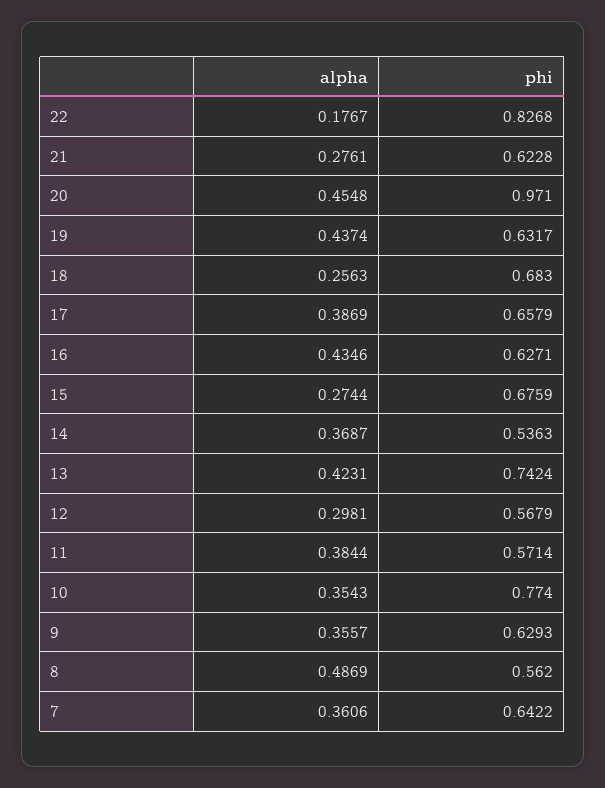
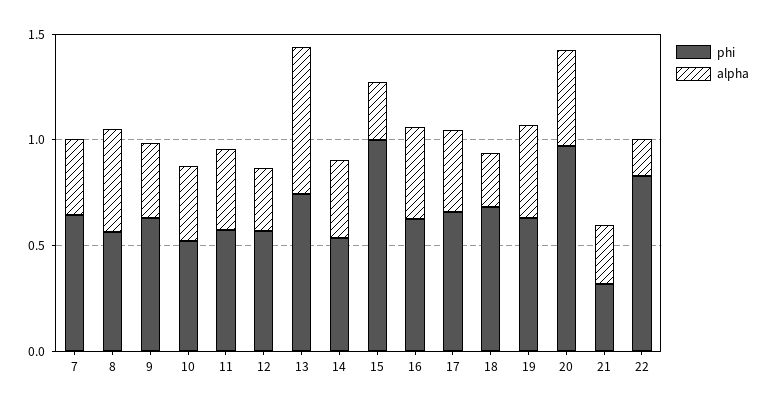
  {
    "alpha": {
      "22": 0.1767,
      "21": 0.2761,
      "20": 0.4548,
      "19": 0.4374,
      "18": 0.2563,
      "17": 0.3869,
      "16": 0.4346,
      "15": 0.2744,
      "14": 0.3687,
-     "13": 0.4231,
+     "13": 0.7,
      "12": 0.2981,
      "11": 0.3844,
      "10": 0.3543,
      "9": 0.3557,
      "8": 0.4869,
      "7": 0.3606
    },
    "phi": {
      "22": 0.8268,
-     "21": 0.6228,
+     "21": 0.3,
      "20": 0.971,
      "19": 0.6317,
      "18": 0.683,
      "17": 0.6579,
      "16": 0.6271,
-     "15": 0.6759,
+     "15": 1,
      "14": 0.5363,
      "13": 0.7424,
      "12": 0.5679,
      "11": 0.5714,
-     "10": 0.774,
+     "10": 0.5,
      "9": 0.6293,
      "8": 0.562,
      "7": 0.6422
    }
  }

